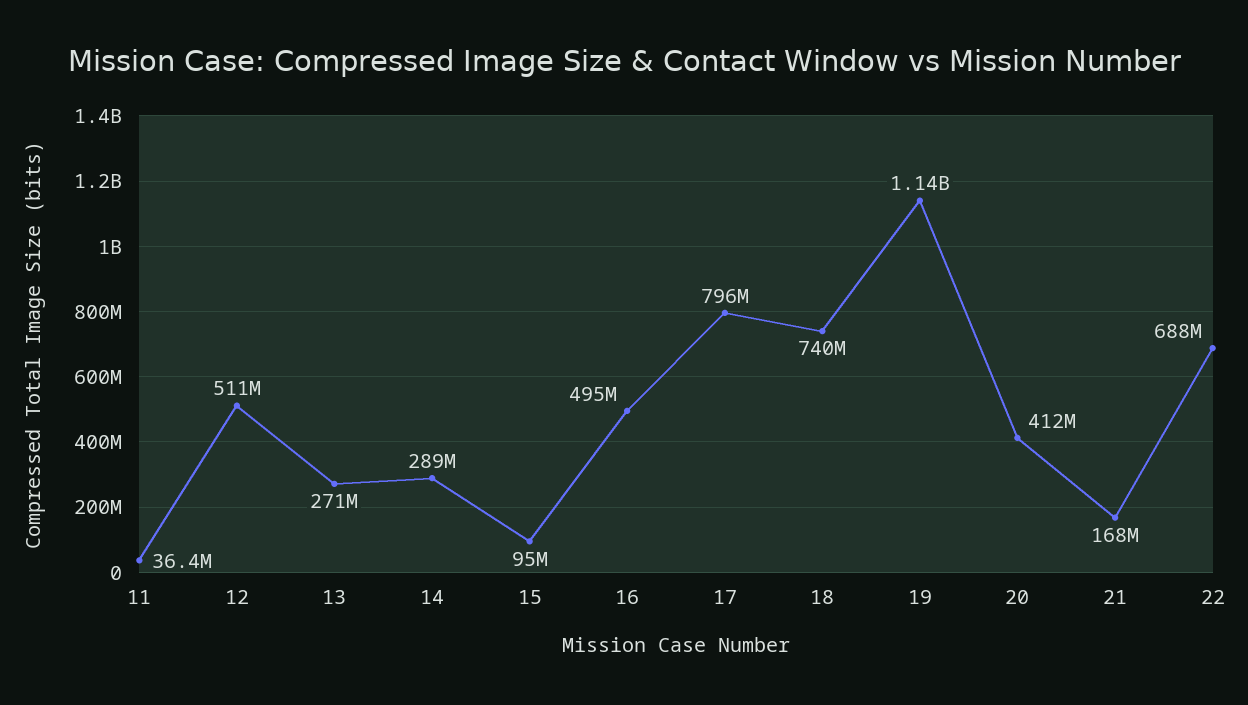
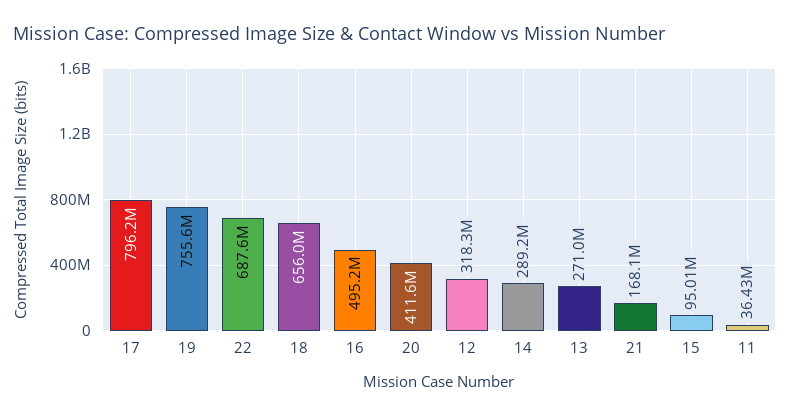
  {
    "11": 36430000,
-   "12": 511000000,
+   "12": 318300000,
    "13": 271000000,
    "14": 289200000,
    "15": 95010000,
    "16": 495200000,
    "17": 796200000,
-   "18": 740000000,
+   "18": 656000000,
-   "19": 1140000000,
+   "19": 755600000,
    "20": 411600000,
    "21": 168100000,
    "22": 687600000
  }

